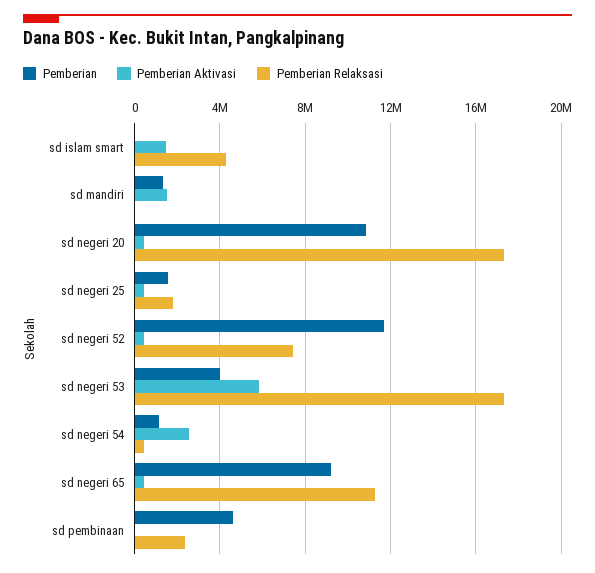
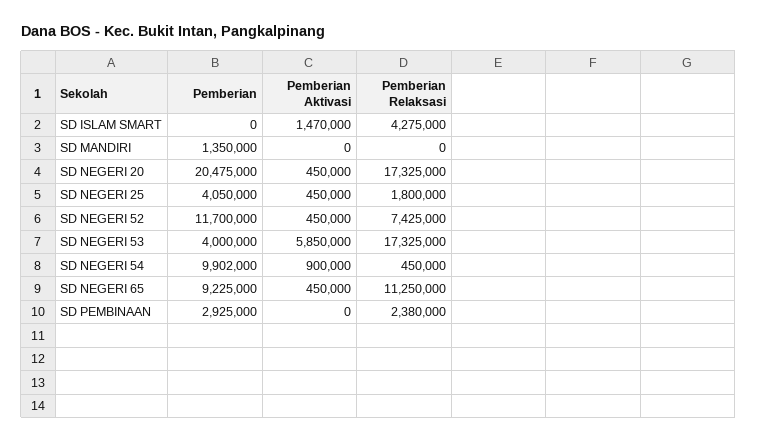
  {
    "Pemberian": {
      "sd islam smart": 0,
      "sd mandiri": 1350000,
-     "sd negeri 20": 11000000,
+     "sd negeri 20": 20475000,
-     "sd negeri 25": 1500000,
+     "sd negeri 25": 4050000,
      "sd negeri 52": 11700000,
      "sd negeri 53": 4000000,
-     "sd negeri 54": 1000000,
+     "sd negeri 54": 9902000,
      "sd negeri 65": 9225000,
-     "sd pembinaan": 4500000
+     "sd pembinaan": 2925000
    },
    "Pemberian Aktivasi": {
      "sd islam smart": 1470000,
-     "sd mandiri": 1500000,
+     "sd mandiri": 0,
      "sd negeri 20": 450000,
      "sd negeri 25": 450000,
      "sd negeri 52": 450000,
      "sd negeri 53": 5850000,
-     "sd negeri 54": 2500000,
+     "sd negeri 54": 900000,
      "sd negeri 65": 450000,
      "sd pembinaan": 0
    },
    "Pemberian Relaksasi": {
      "sd islam smart": 4275000,
      "sd mandiri": 0,
      "sd negeri 20": 17325000,
      "sd negeri 25": 1800000,
      "sd negeri 52": 7425000,
      "sd negeri 53": 17325000,
      "sd negeri 54": 450000,
      "sd negeri 65": 11250000,
      "sd pembinaan": 2380000
    }
  }

